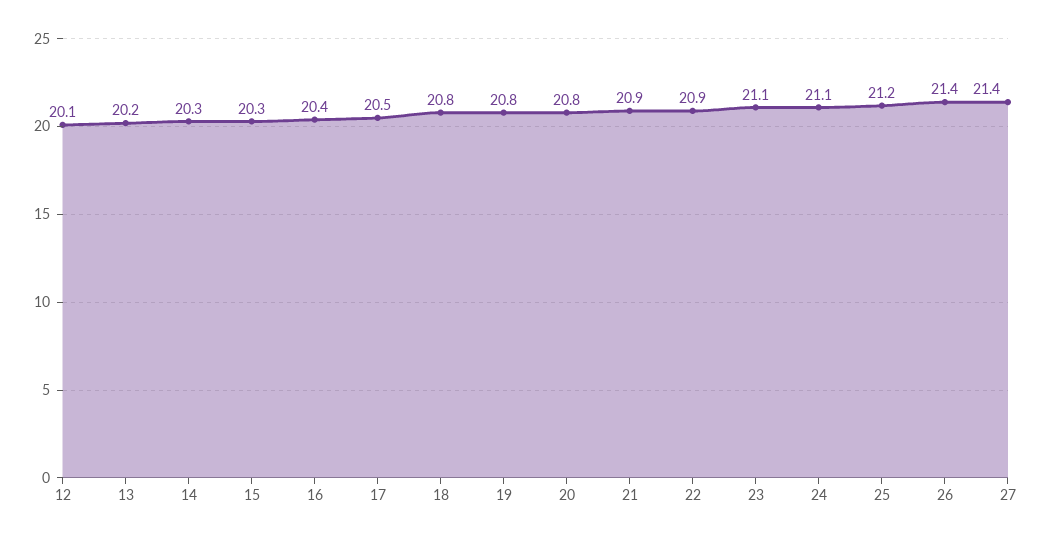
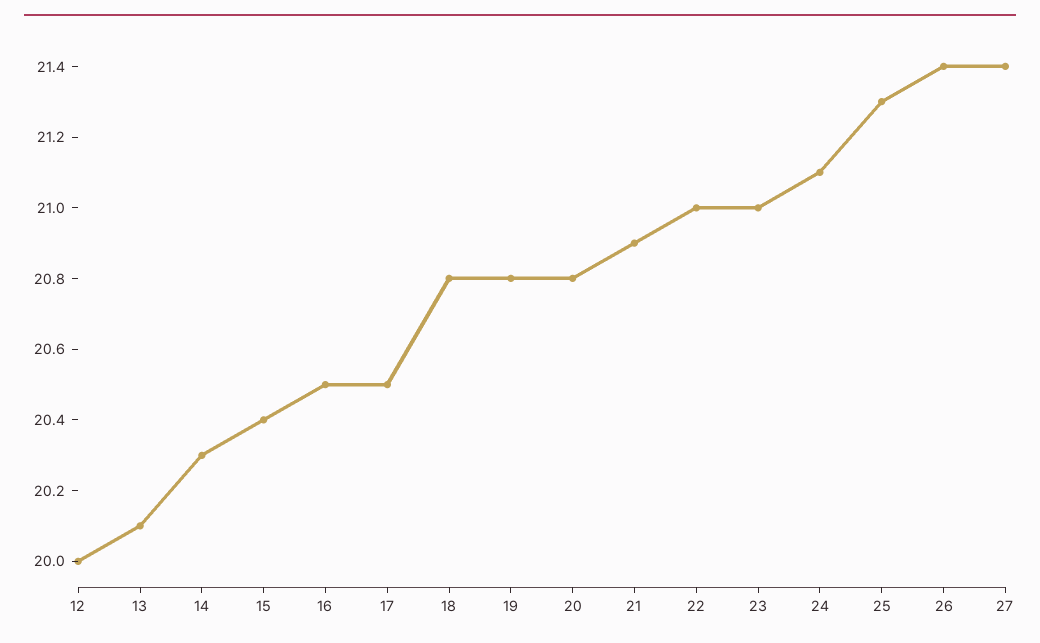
  {
-   "12": 20.1,
+   "12": 20,
-   "13": 20.2,
+   "13": 20.1,
    "14": 20.3,
-   "15": 20.3,
+   "15": 20.4,
-   "16": 20.4,
+   "16": 20.5,
    "17": 20.5,
    "18": 20.8,
    "19": 20.8,
    "20": 20.8,
    "21": 20.9,
-   "22": 20.9,
+   "22": 21,
-   "23": 21.1,
+   "23": 21,
    "24": 21.1,
-   "25": 21.2,
+   "25": 21.3,
    "26": 21.4,
    "27": 21.4
  }

